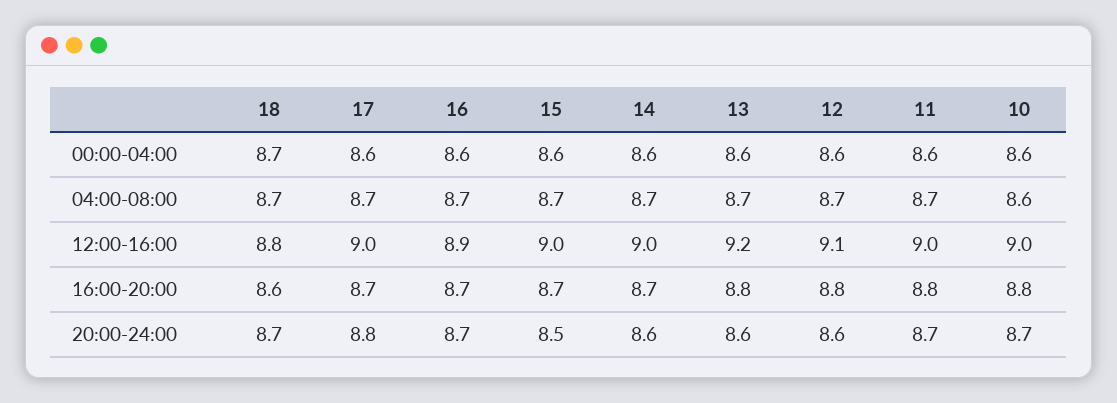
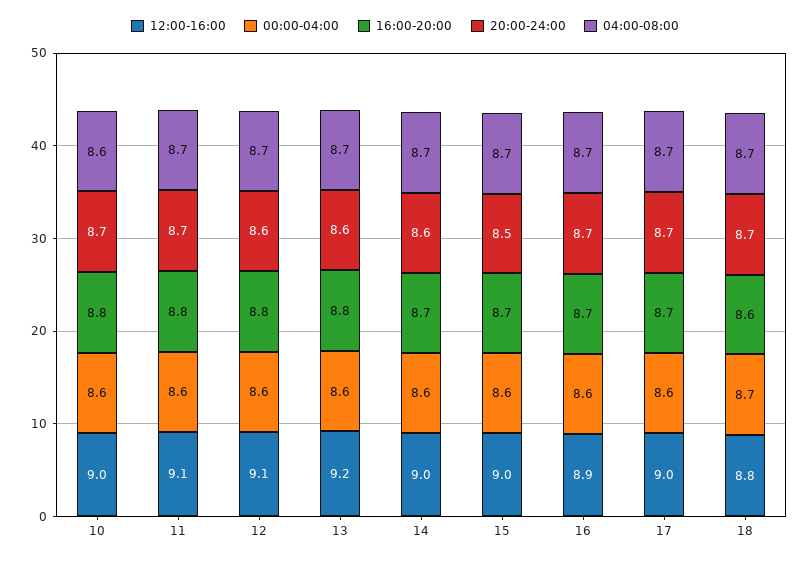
  {
    "00:00-04:00": {
      "18": 8.7,
      "17": 8.6,
      "16": 8.6,
      "15": 8.6,
      "14": 8.6,
      "13": 8.6,
      "12": 8.6,
      "11": 8.6,
      "10": 8.6
    },
    "04:00-08:00": {
      "18": 8.7,
      "17": 8.7,
      "16": 8.7,
      "15": 8.7,
      "14": 8.7,
      "13": 8.7,
      "12": 8.7,
      "11": 8.7,
      "10": 8.6
    },
    "12:00-16:00": {
      "18": 8.8,
      "17": 9,
      "16": 8.9,
      "15": 9,
      "14": 9,
      "13": 9.2,
      "12": 9.1,
-     "11": 9,
+     "11": 9.1,
      "10": 9
    },
    "16:00-20:00": {
      "18": 8.6,
      "17": 8.7,
      "16": 8.7,
      "15": 8.7,
      "14": 8.7,
      "13": 8.8,
      "12": 8.8,
      "11": 8.8,
      "10": 8.8
    },
    "20:00-24:00": {
      "18": 8.7,
-     "17": 8.8,
+     "17": 8.7,
      "16": 8.7,
      "15": 8.5,
      "14": 8.6,
      "13": 8.6,
      "12": 8.6,
      "11": 8.7,
      "10": 8.7
    }
  }

